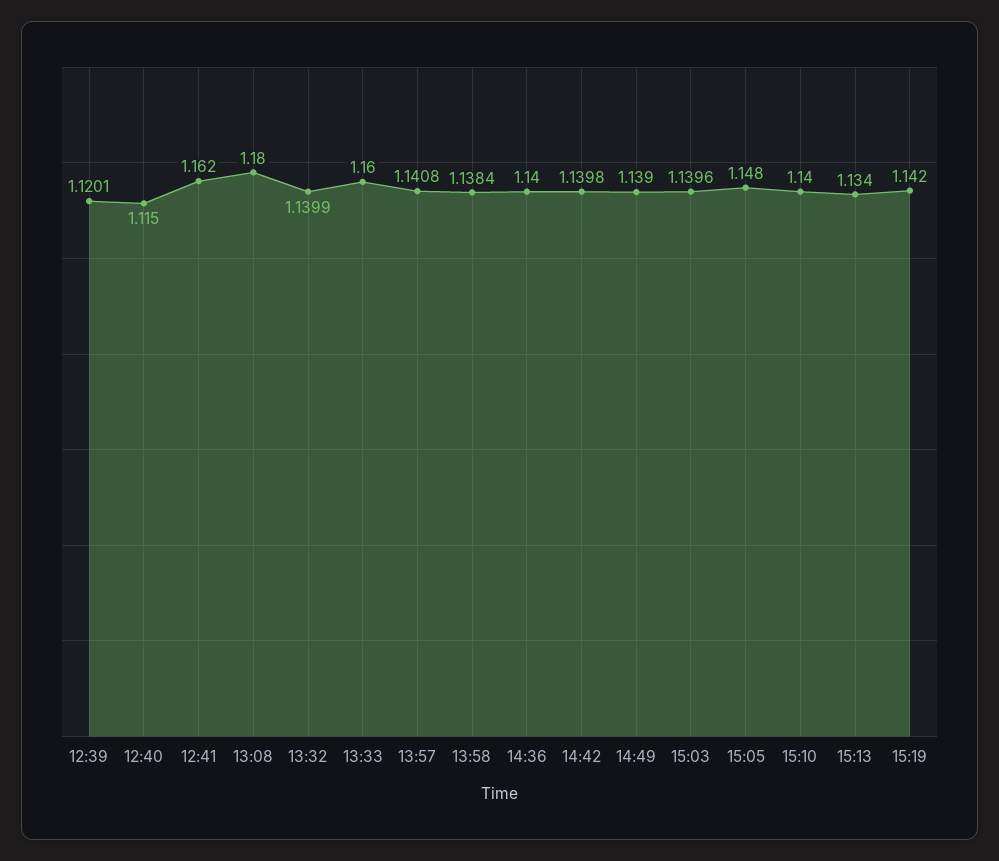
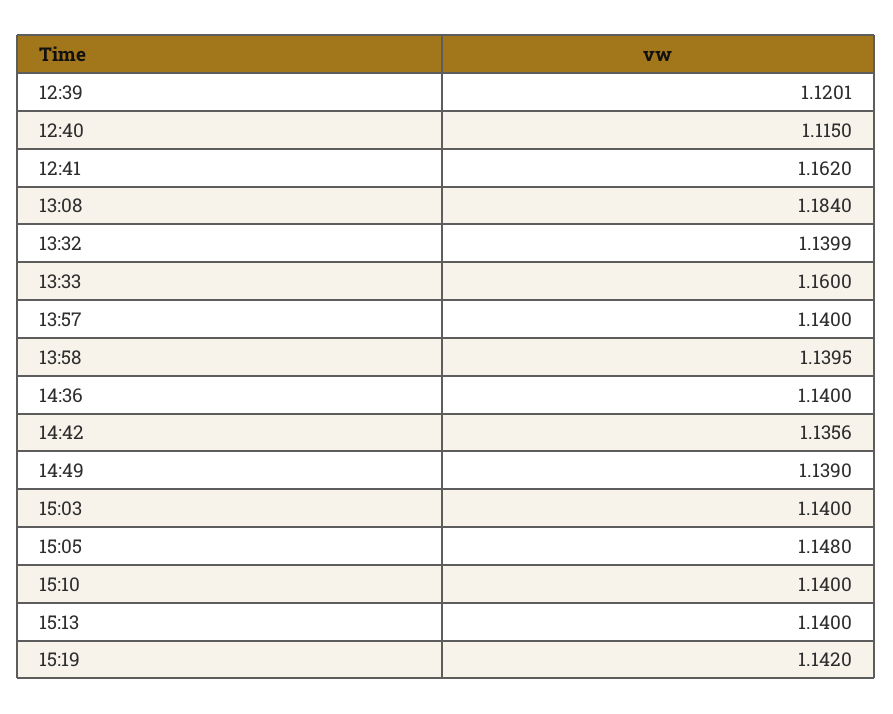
  {
    "12:39": 1.1201,
    "12:40": 1.115,
    "12:41": 1.162,
-   "13:08": 1.18,
+   "13:08": 1.184,
    "13:32": 1.1399,
    "13:33": 1.16,
-   "13:57": 1.1408,
+   "13:57": 1.14,
-   "13:58": 1.1384,
+   "13:58": 1.1395,
    "14:36": 1.14,
-   "14:42": 1.1398,
+   "14:42": 1.1356,
    "14:49": 1.139,
-   "15:03": 1.1396,
+   "15:03": 1.14,
    "15:05": 1.148,
    "15:10": 1.14,
-   "15:13": 1.134,
+   "15:13": 1.14,
    "15:19": 1.142
  }

